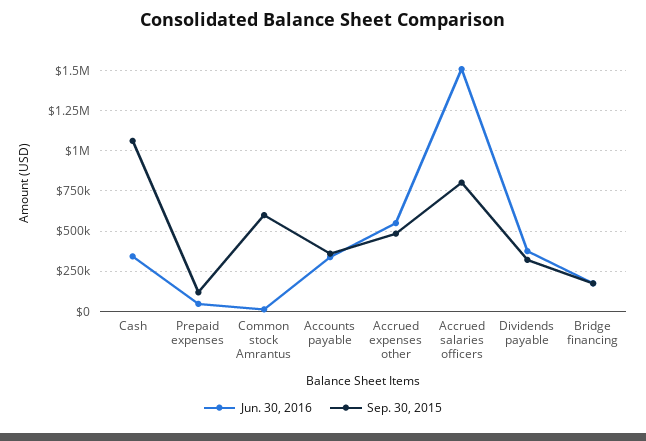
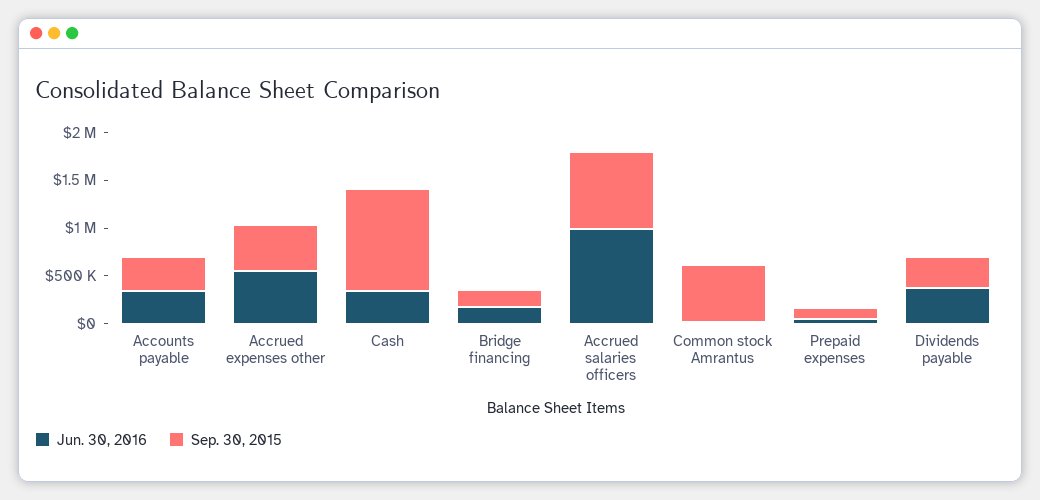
  {
    "Jun. 30, 2016": {
      "Cash": 350000,
      "Prepaid expenses": 50000,
      "Common stock Amrantus": 0,
      "Accounts payable": 350000,
      "Accrued expenses other": 550000,
-     "Accrued salaries officers": 1500000,
+     "Accrued salaries officers": 1000000,
      "Dividends payable": 400000,
      "Bridge financing": 200000
    },
    "Sep. 30, 2015": {
      "Cash": 1050000,
      "Prepaid expenses": 100000,
      "Common stock Amrantus": 600000,
      "Accounts payable": 350000,
      "Accrued expenses other": 500000,
      "Accrued salaries officers": 800000,
      "Dividends payable": 300000,
      "Bridge financing": 200000
    }
  }

